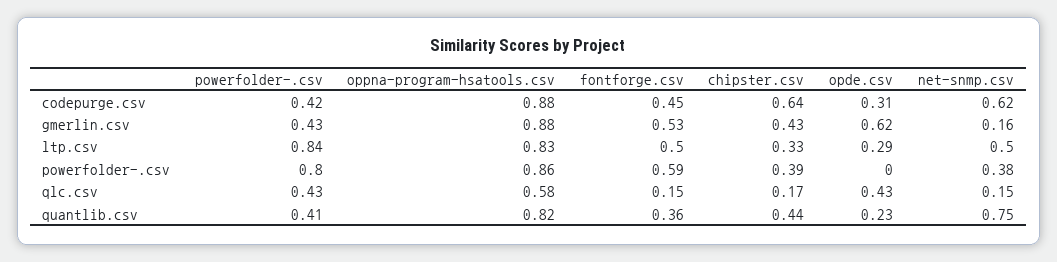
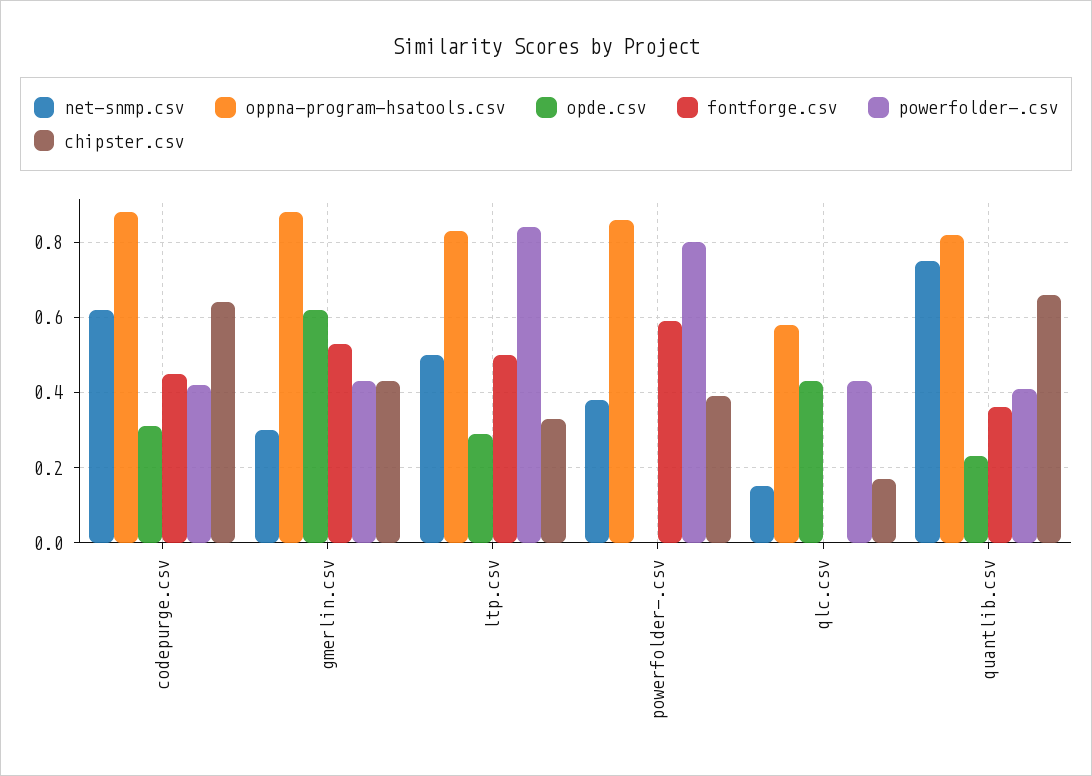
  {
    "powerfolder-.csv": {
      "codepurge.csv": 0.42,
      "gmerlin.csv": 0.43,
      "ltp.csv": 0.84,
      "powerfolder-.csv": 0.8,
      "qlc.csv": 0.43,
      "quantlib.csv": 0.41
    },
    "oppna-program-hsatools.csv": {
      "codepurge.csv": 0.88,
      "gmerlin.csv": 0.88,
      "ltp.csv": 0.83,
      "powerfolder-.csv": 0.86,
      "qlc.csv": 0.58,
      "quantlib.csv": 0.82
    },
    "fontforge.csv": {
      "codepurge.csv": 0.45,
      "gmerlin.csv": 0.53,
      "ltp.csv": 0.5,
      "powerfolder-.csv": 0.59,
-     "qlc.csv": 0.15,
+     "qlc.csv": 0,
      "quantlib.csv": 0.36
    },
    "chipster.csv": {
      "codepurge.csv": 0.64,
      "gmerlin.csv": 0.43,
      "ltp.csv": 0.33,
      "powerfolder-.csv": 0.39,
      "qlc.csv": 0.17,
-     "quantlib.csv": 0.44
+     "quantlib.csv": 0.65
    },
    "opde.csv": {
      "codepurge.csv": 0.31,
      "gmerlin.csv": 0.62,
      "ltp.csv": 0.29,
      "powerfolder-.csv": 0,
      "qlc.csv": 0.43,
      "quantlib.csv": 0.23
    },
    "net-snmp.csv": {
      "codepurge.csv": 0.62,
-     "gmerlin.csv": 0.16,
+     "gmerlin.csv": 0.3,
      "ltp.csv": 0.5,
      "powerfolder-.csv": 0.38,
      "qlc.csv": 0.15,
      "quantlib.csv": 0.75
    }
  }

